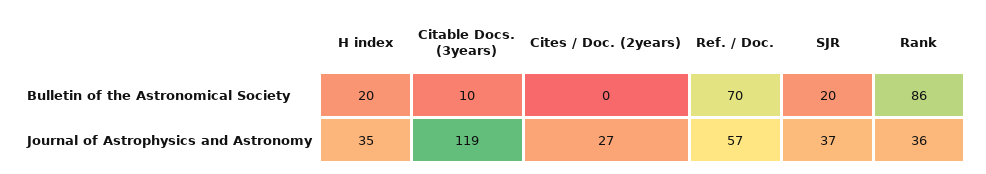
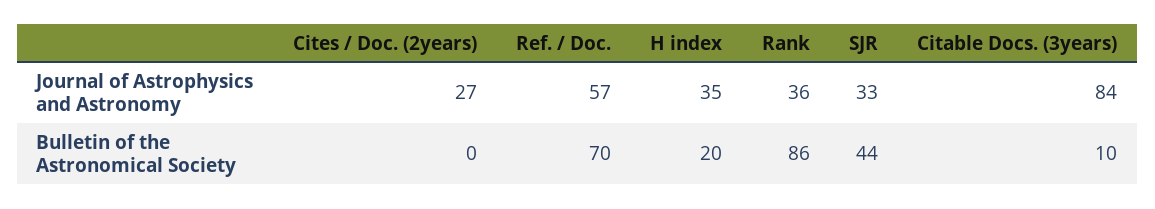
  {
    "H index": {
      "Bulletin of the Astronomical Society": 20,
      "Journal of Astrophysics and Astronomy": 35
    },
    "Citable Docs. (3years)": {
      "Bulletin of the Astronomical Society": 10,
-     "Journal of Astrophysics and Astronomy": 119
+     "Journal of Astrophysics and Astronomy": 84
    },
    "Cites / Doc. (2years)": {
      "Bulletin of the Astronomical Society": 0,
      "Journal of Astrophysics and Astronomy": 27
    },
    "Ref. / Doc.": {
      "Bulletin of the Astronomical Society": 70,
      "Journal of Astrophysics and Astronomy": 57
    },
    "SJR": {
-     "Bulletin of the Astronomical Society": 20,
+     "Bulletin of the Astronomical Society": 44,
-     "Journal of Astrophysics and Astronomy": 37
+     "Journal of Astrophysics and Astronomy": 33
    },
    "Rank": {
      "Bulletin of the Astronomical Society": 86,
      "Journal of Astrophysics and Astronomy": 36
    }
  }

